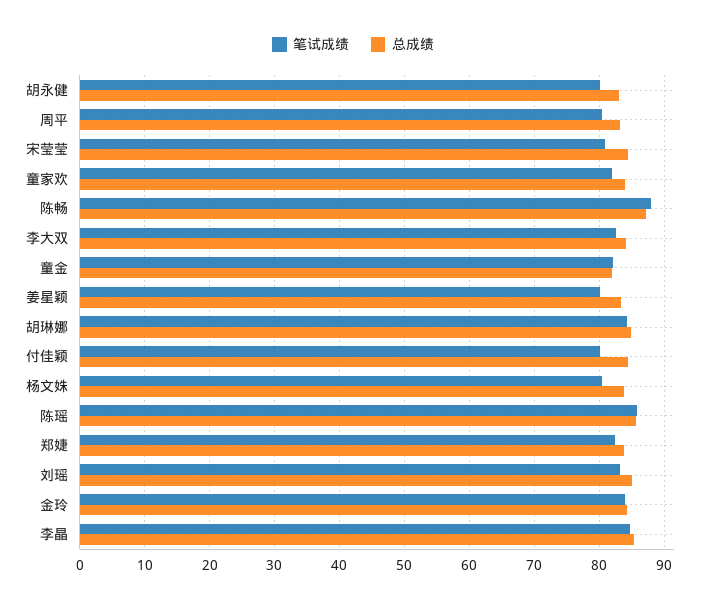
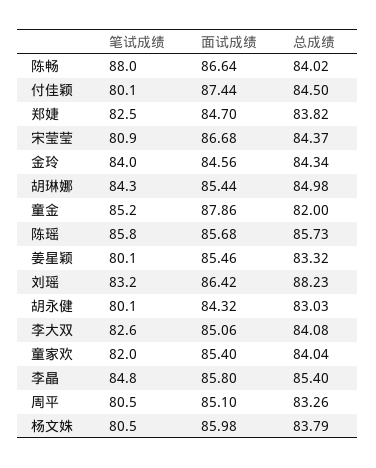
  {
    "笔试成绩": {
      "胡永健": 80.1,
      "周平": 80.5,
      "宋莹莹": 80.9,
      "童家欢": 82,
      "陈畅": 88,
      "李大双": 82.6,
-     "童金": 82,
+     "童金": 85.2,
      "姜星颖": 80.1,
      "胡琳娜": 84.3,
      "付佳颖": 80.1,
      "杨文姝": 80.5,
      "陈瑶": 85.8,
      "郑婕": 82.5,
      "刘瑶": 83.2,
      "金玲": 84,
      "李晶": 84.8
    },
    "总成绩": {
      "胡永健": 83.03,
      "周平": 83.26,
      "宋莹莹": 84.37,
      "童家欢": 84.04,
-     "陈畅": 87,
+     "陈畅": 84.02,
      "李大双": 84.08,
      "童金": 82,
      "姜星颖": 83.32,
      "胡琳娜": 84.98,
      "付佳颖": 84.5,
      "杨文姝": 83.79,
      "陈瑶": 85.73,
      "郑婕": 83.82,
-     "刘瑶": 85,
+     "刘瑶": 88.23,
      "金玲": 84.34,
      "李晶": 85.4
-   }
+   },
+   "面试成绩": {
+     "陈畅": 86.64,
+     "付佳颖": 87.44,
+     "郑婕": 84.7,
+     "宋莹莹": 86.68,
+     "金玲": 84.56,
+     "胡琳娜": 85.44,
+     "童金": 87.86,
+     "陈瑶": 85.68,
+     "姜星颖": 85.46,
+     "刘瑶": 86.42,
+     "胡永健": 84.32,
+     "李大双": 85.06,
+     "童家欢": 85.4,
+     "李晶": 85.8,
+     "周平": 85.1,
+     "杨文姝": 85.98
+   }
  }

